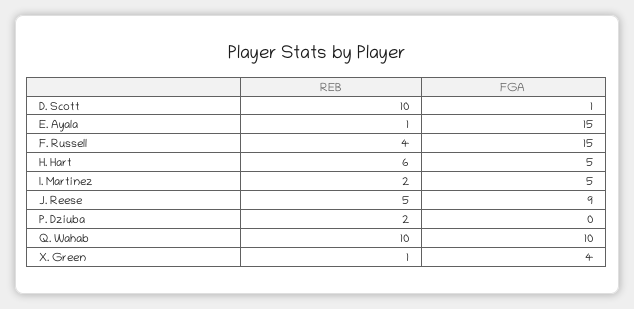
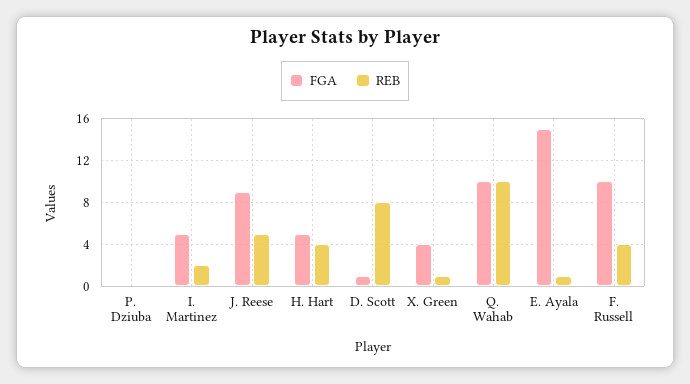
  {
    "REB": {
-     "D. Scott": 10,
+     "D. Scott": 8,
      "E. Ayala": 1,
      "F. Russell": 4,
-     "H. Hart": 6,
+     "H. Hart": 4,
      "I. Martinez": 2,
      "J. Reese": 5,
-     "P. Dziuba": 2,
+     "P. Dziuba": 0,
      "Q. Wahab": 10,
      "X. Green": 1
    },
    "FGA": {
      "D. Scott": 1,
      "E. Ayala": 15,
-     "F. Russell": 15,
+     "F. Russell": 10,
      "H. Hart": 5,
      "I. Martinez": 5,
      "J. Reese": 9,
      "P. Dziuba": 0,
      "Q. Wahab": 10,
      "X. Green": 4
    }
  }

